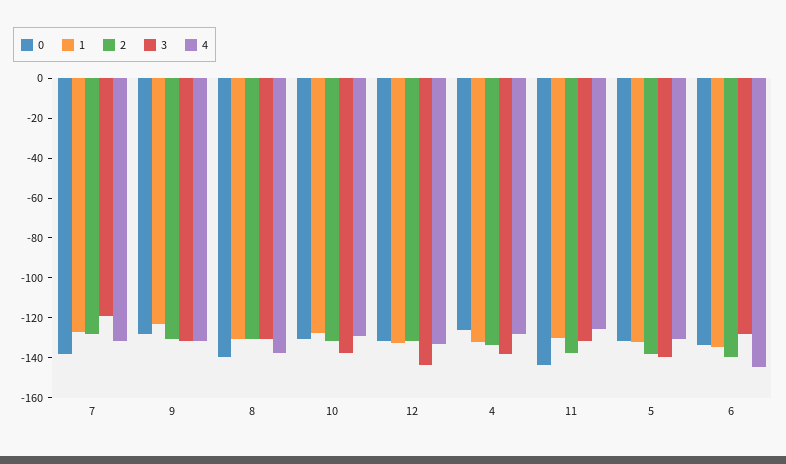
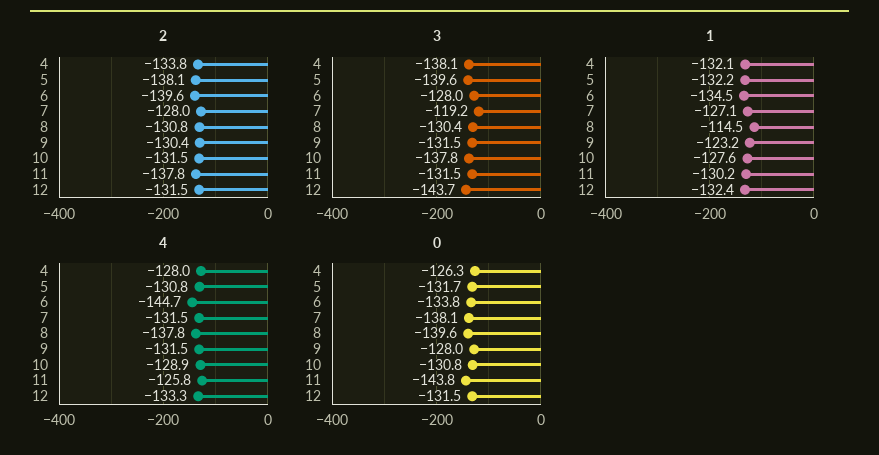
  {
    "0": {
      "7": -138.1,
      "9": -128,
      "8": -139.6,
      "10": -130.8,
      "12": -131.5,
      "4": -126.3,
      "11": -143.8,
      "5": -131.7,
      "6": -133.8
    },
    "1": {
      "7": -127.1,
      "9": -123.2,
-     "8": -130,
+     "8": -114.5,
      "10": -127.6,
      "12": -132.4,
      "4": -132.1,
      "11": -130.2,
      "5": -132.2,
      "6": -134.5
    },
    "2": {
      "7": -128,
      "9": -130.4,
      "8": -130.8,
      "10": -131.5,
      "12": -131.5,
      "4": -133.8,
      "11": -137.8,
      "5": -138.1,
      "6": -139.6
    },
    "3": {
      "7": -119.2,
      "9": -131.5,
      "8": -130.4,
      "10": -137.8,
      "12": -143.7,
      "4": -138.1,
      "11": -131.5,
      "5": -139.6,
      "6": -128
    },
    "4": {
      "7": -131.5,
      "9": -131.5,
      "8": -137.8,
      "10": -128.9,
      "12": -133.3,
      "4": -128,
      "11": -125.8,
      "5": -130.8,
      "6": -144.7
    }
  }

